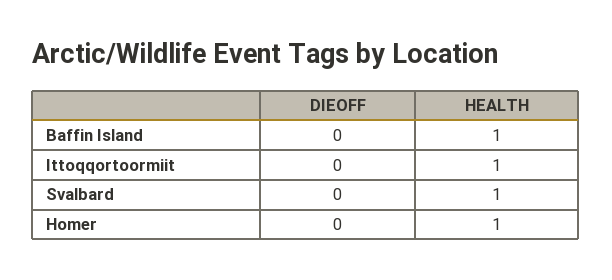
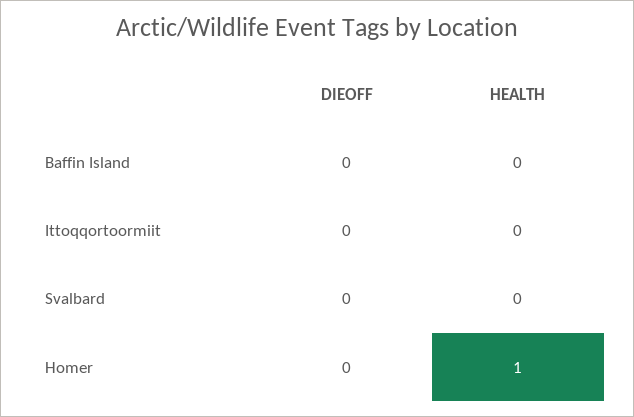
  {
    "DIEOFF": {
      "Baffin Island": 0,
      "Ittoqqortoormiit": 0,
      "Svalbard": 0,
      "Homer": 0
    },
    "HEALTH": {
-     "Baffin Island": 1,
+     "Baffin Island": 0,
-     "Ittoqqortoormiit": 1,
+     "Ittoqqortoormiit": 0,
-     "Svalbard": 1,
+     "Svalbard": 0,
      "Homer": 1
    }
  }

